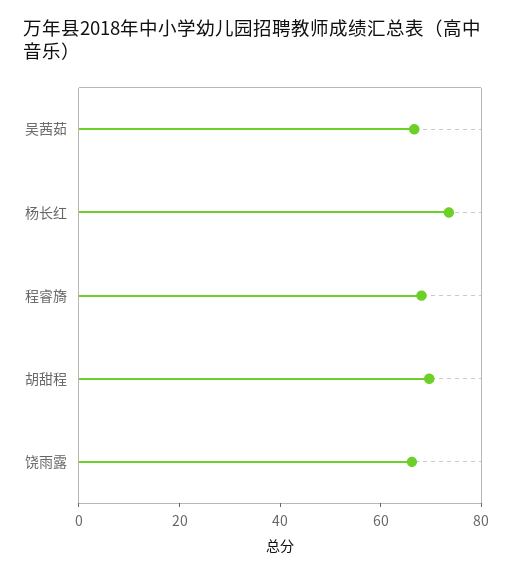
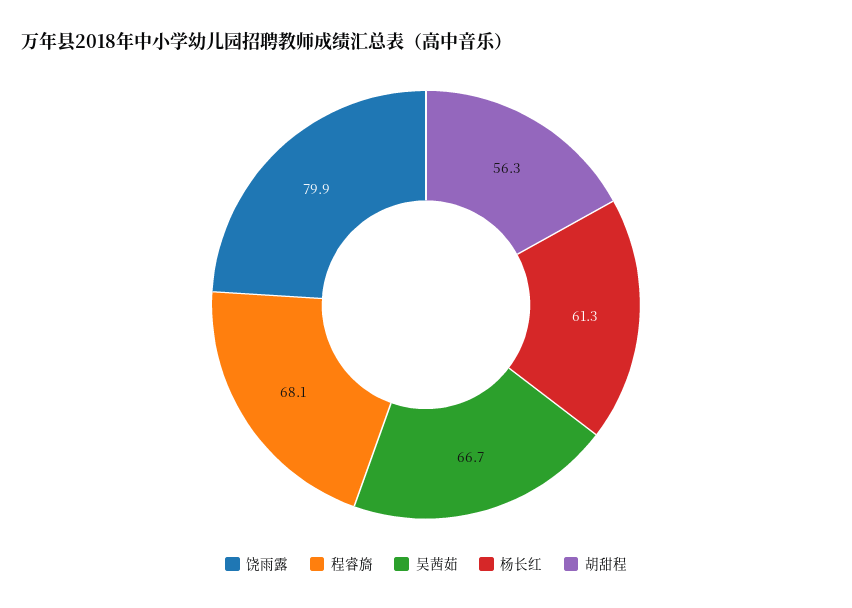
  {
    "吴茜茹": 66.7,
-   "杨长红": 75,
+   "杨长红": 61.3,
    "程睿旖": 68.1,
-   "胡甜程": 70,
+   "胡甜程": 56.3,
-   "饶雨露": 65
+   "饶雨露": 79.9
  }

